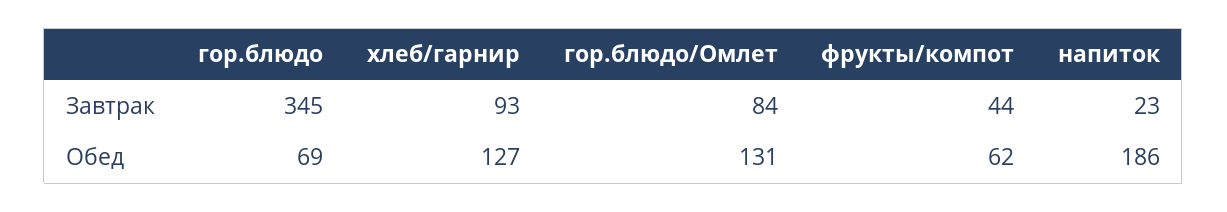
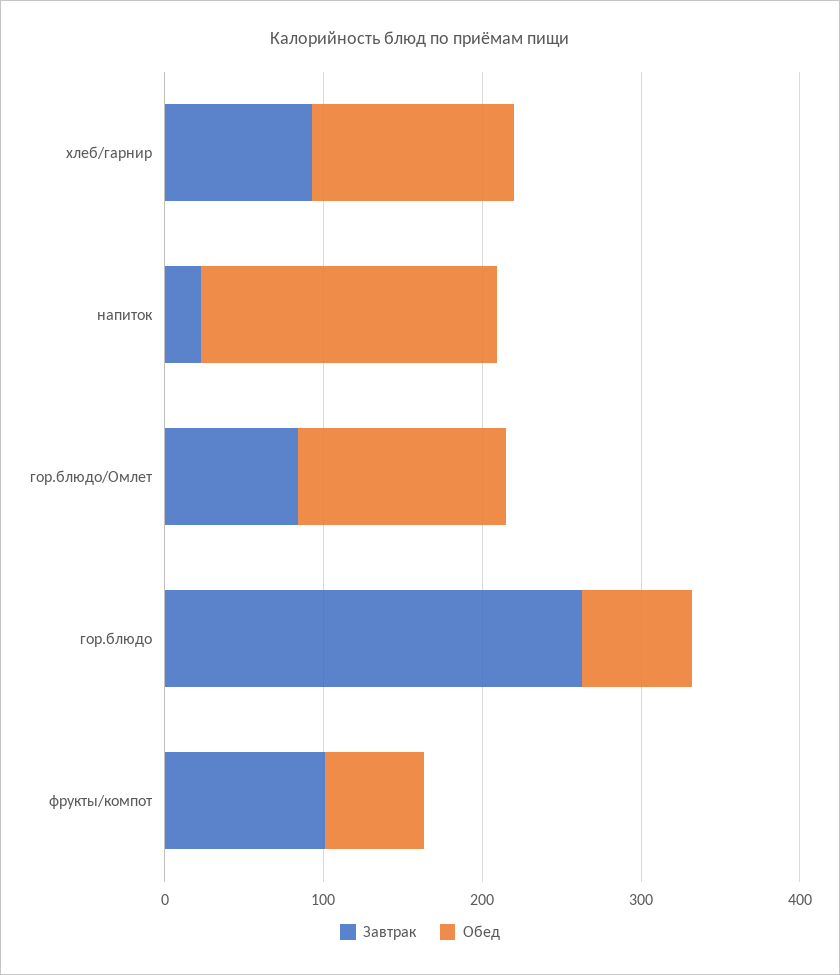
  {
    "Завтрак": {
-     "гор.блюдо": 345,
+     "гор.блюдо": 260,
      "хлеб/гарнир": 93,
      "гор.блюдо/Омлет": 84,
-     "фрукты/компот": 44,
+     "фрукты/компот": 100,
      "напиток": 23
    },
    "Обед": {
      "гор.блюдо": 69,
      "хлеб/гарнир": 127,
      "гор.блюдо/Омлет": 131,
      "фрукты/компот": 62,
      "напиток": 186
    }
  }

